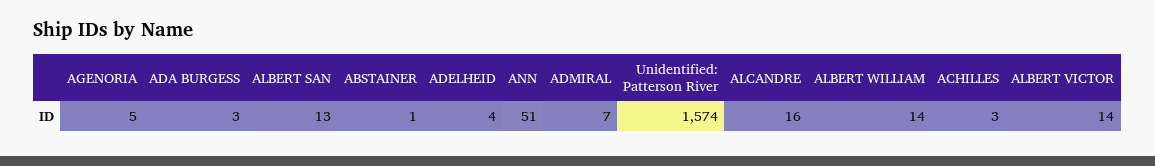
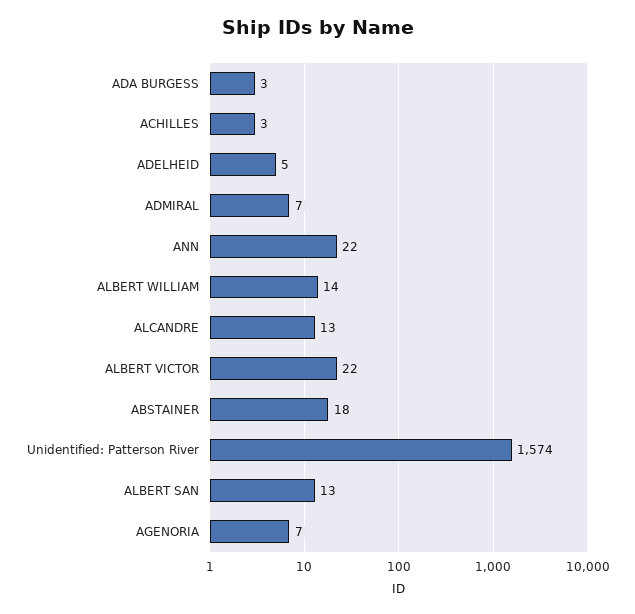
  {
-   "AGENORIA": 5,
+   "AGENORIA": 7,
    "ADA BURGESS": 3,
    "ALBERT SAN": 13,
-   "ABSTAINER": 1,
+   "ABSTAINER": 18,
-   "ADELHEID": 4,
+   "ADELHEID": 5,
-   "ANN": 51,
+   "ANN": 22,
    "ADMIRAL": 7,
    "Unidentified: Patterson River": 1574,
-   "ALCANDRE": 16,
+   "ALCANDRE": 13,
    "ALBERT WILLIAM": 14,
    "ACHILLES": 3,
-   "ALBERT VICTOR": 14
+   "ALBERT VICTOR": 22
  }

